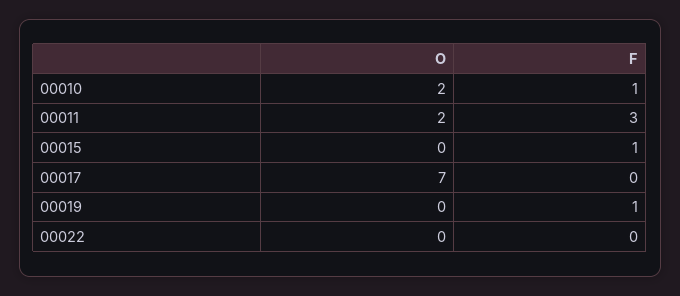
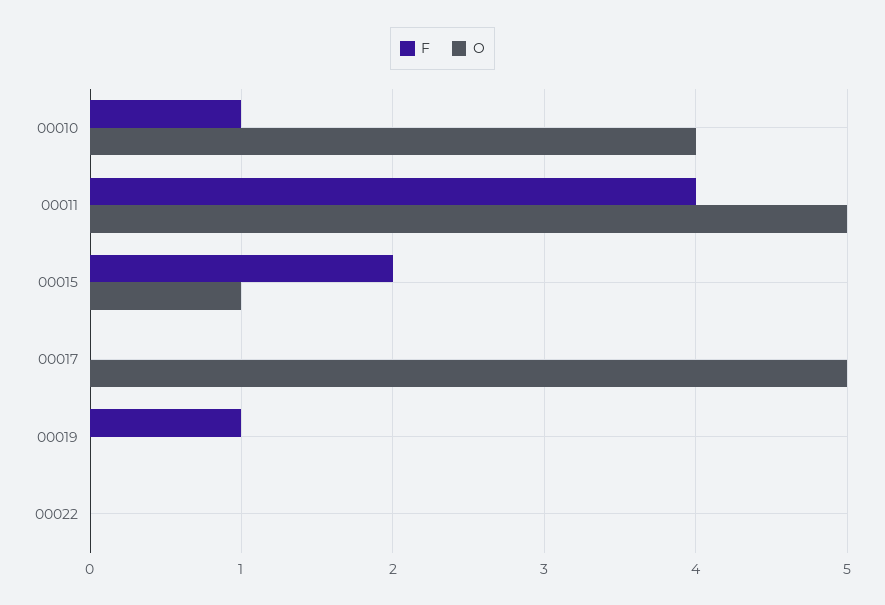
  {
    "O": {
-     "00010": 2,
+     "00010": 4,
-     "00011": 2,
+     "00011": 5,
-     "00015": 0,
+     "00015": 1,
-     "00017": 7,
+     "00017": 5,
      "00019": 0,
      "00022": 0
    },
    "F": {
      "00010": 1,
-     "00011": 3,
+     "00011": 4,
-     "00015": 1,
+     "00015": 2,
      "00017": 0,
      "00019": 1,
      "00022": 0
    }
  }

